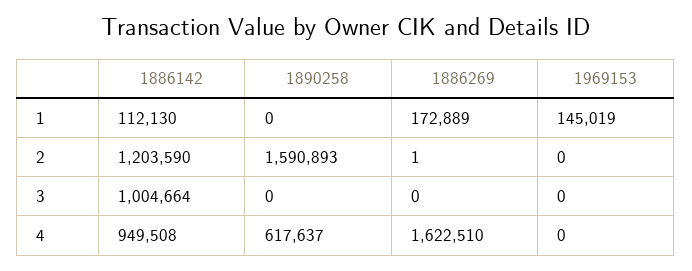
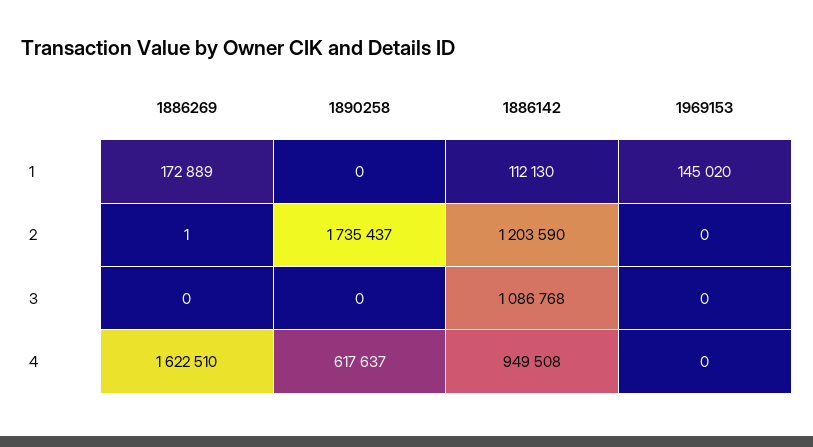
  {
    "1886142": {
      "1": 112130,
      "2": 1203590,
-     "3": 1004664,
+     "3": 1086768,
      "4": 949508
    },
    "1890258": {
      "1": 0,
-     "2": 1590893,
+     "2": 1735437,
      "3": 0,
      "4": 617637
    },
    "1886269": {
      "1": 172889,
      "2": 1,
      "3": 0,
      "4": 1622510
    },
    "1969153": {
-     "1": 145019,
+     "1": 145020,
      "2": 0,
      "3": 0,
      "4": 0
    }
  }

